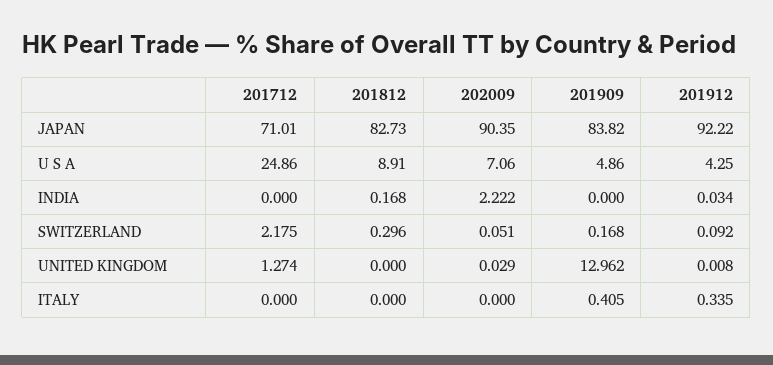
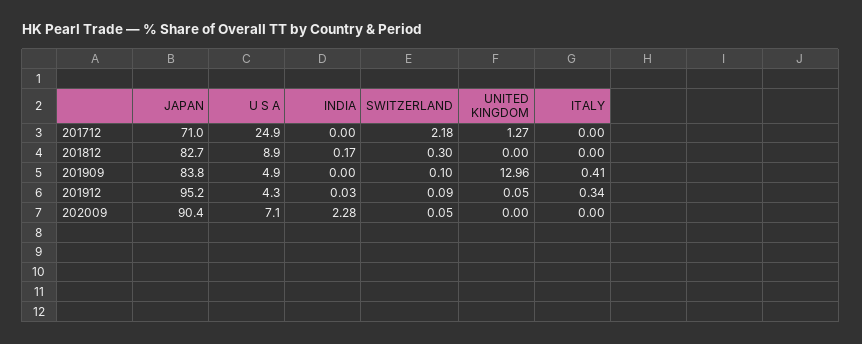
  {
    "201712": {
      "JAPAN": 71.01,
      "U S A": 24.86,
      "INDIA": 0,
      "SWITZERLAND": 2.175,
      "UNITED KINGDOM": 1.274,
      "ITALY": 0
    },
    "201812": {
      "JAPAN": 82.73,
      "U S A": 8.91,
      "INDIA": 0.168,
      "SWITZERLAND": 0.296,
      "UNITED KINGDOM": 0,
      "ITALY": 0
    },
    "202009": {
      "JAPAN": 90.35,
      "U S A": 7.06,
-     "INDIA": 2.222,
+     "INDIA": 2.28,
      "SWITZERLAND": 0.051,
-     "UNITED KINGDOM": 0.029,
+     "UNITED KINGDOM": 0,
      "ITALY": 0
    },
    "201909": {
      "JAPAN": 83.82,
      "U S A": 4.86,
      "INDIA": 0,
-     "SWITZERLAND": 0.168,
+     "SWITZERLAND": 0.1,
      "UNITED KINGDOM": 12.962,
      "ITALY": 0.405
    },
    "201912": {
-     "JAPAN": 92.22,
+     "JAPAN": 95.2,
      "U S A": 4.25,
      "INDIA": 0.034,
      "SWITZERLAND": 0.092,
-     "UNITED KINGDOM": 0.008,
+     "UNITED KINGDOM": 0.05,
      "ITALY": 0.335
    }
  }

